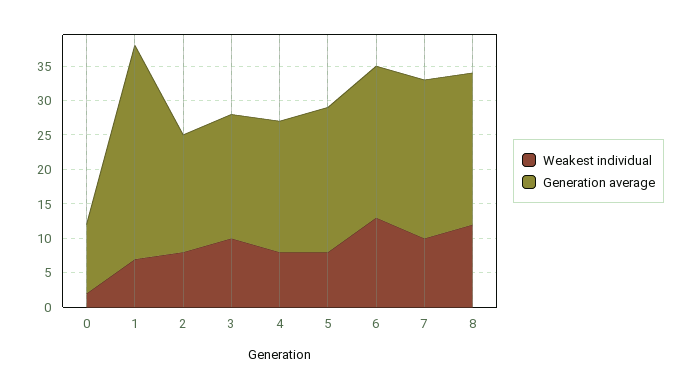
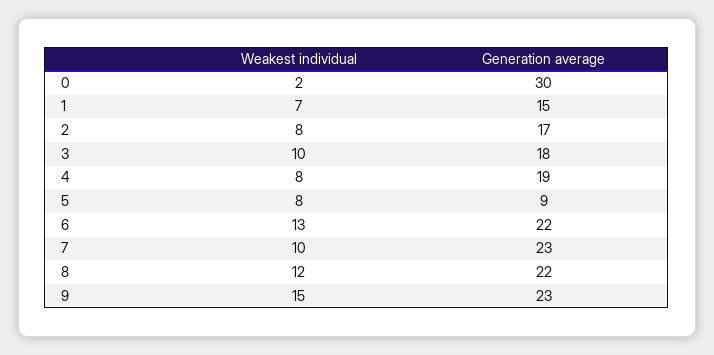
  {
    "Weakest individual": {
      "0": 2,
      "1": 7,
      "2": 8,
      "3": 10,
      "4": 8,
      "5": 8,
      "6": 13,
      "7": 10,
-     "8": 12
+     "8": 12,
+     "9": 15
    },
    "Generation average": {
-     "0": 10,
+     "0": 30,
-     "1": 30,
+     "1": 15,
      "2": 17,
      "3": 18,
      "4": 19,
-     "5": 20,
+     "5": 9,
      "6": 22,
      "7": 23,
-     "8": 22
+     "8": 22,
+     "9": 23
    }
  }

